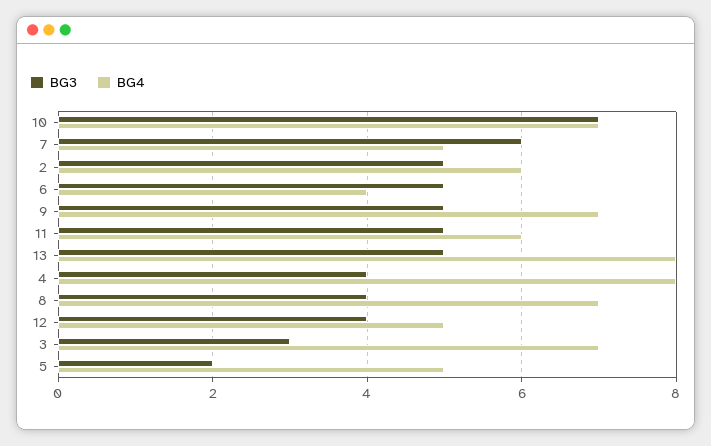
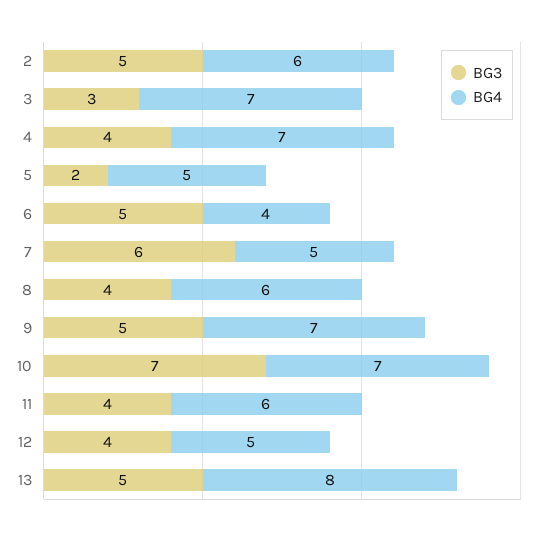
  {
    "BG3": {
      "10": 7,
      "7": 6,
      "2": 5,
      "6": 5,
      "9": 5,
-     "11": 5,
+     "11": 4,
      "13": 5,
      "4": 4,
      "8": 4,
      "12": 4,
      "3": 3,
      "5": 2
    },
    "BG4": {
      "10": 7,
      "7": 5,
      "2": 6,
      "6": 4,
      "9": 7,
      "11": 6,
      "13": 8,
-     "4": 8,
+     "4": 7,
-     "8": 7,
+     "8": 6,
      "12": 5,
      "3": 7,
      "5": 5
    }
  }

